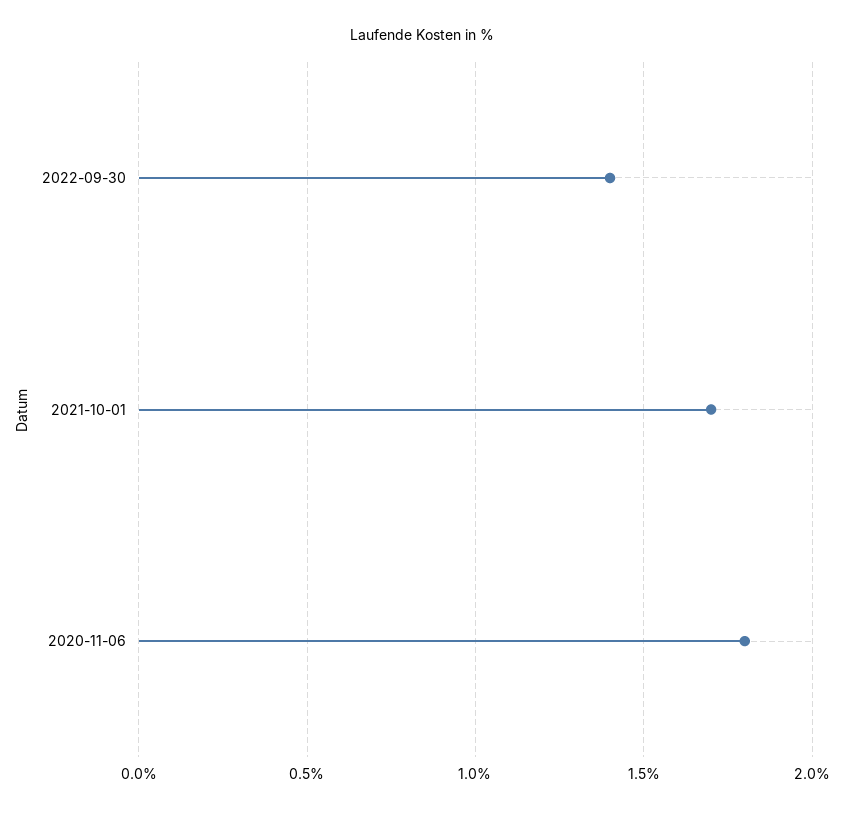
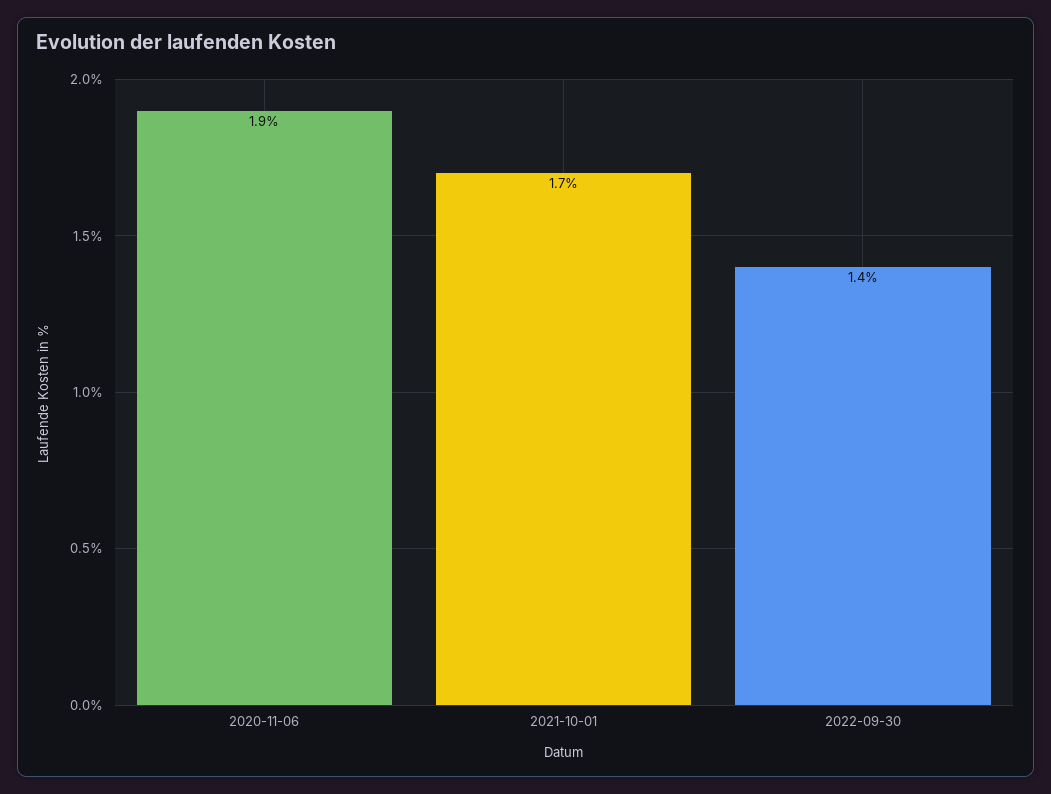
  {
    "2022-09-30": 1.4,
    "2021-10-01": 1.7,
-   "2020-11-06": 1.8
+   "2020-11-06": 1.9
  }

